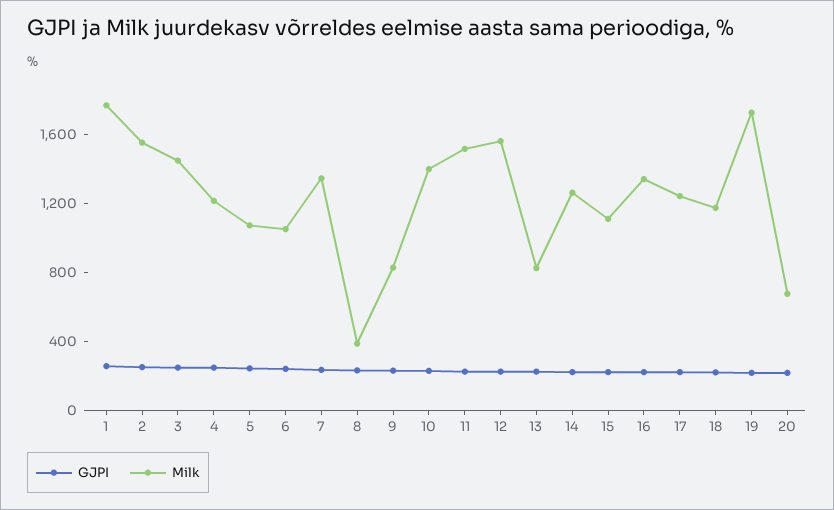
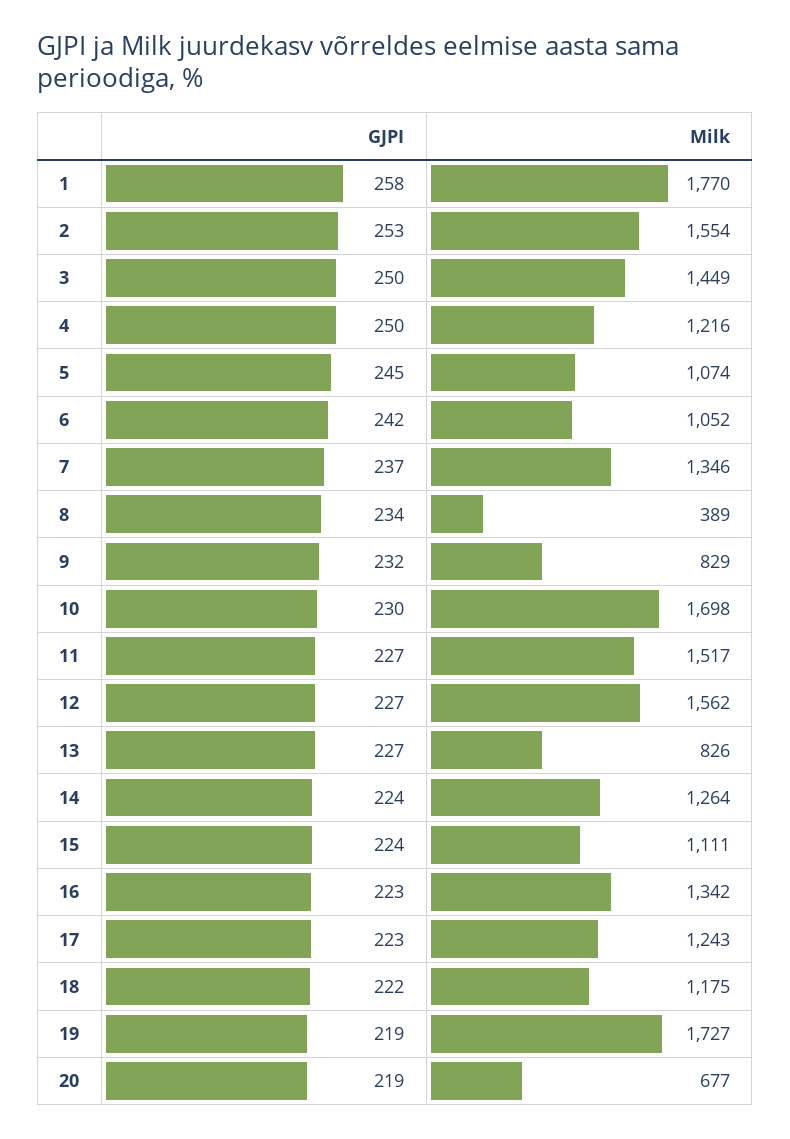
  {
    "GJPI": {
      "1": 258,
      "2": 253,
      "3": 250,
      "4": 250,
      "5": 245,
      "6": 242,
      "7": 237,
      "8": 234,
      "9": 232,
      "10": 230,
      "11": 227,
      "12": 227,
      "13": 227,
      "14": 224,
      "15": 224,
      "16": 223,
      "17": 223,
      "18": 222,
      "19": 219,
      "20": 219
    },
    "Milk": {
      "1": 1770,
      "2": 1554,
      "3": 1449,
      "4": 1216,
      "5": 1074,
      "6": 1052,
      "7": 1346,
      "8": 389,
      "9": 829,
-     "10": 1400,
+     "10": 1698,
      "11": 1517,
      "12": 1562,
      "13": 826,
      "14": 1264,
      "15": 1111,
      "16": 1342,
      "17": 1243,
      "18": 1175,
      "19": 1727,
      "20": 677
    }
  }

